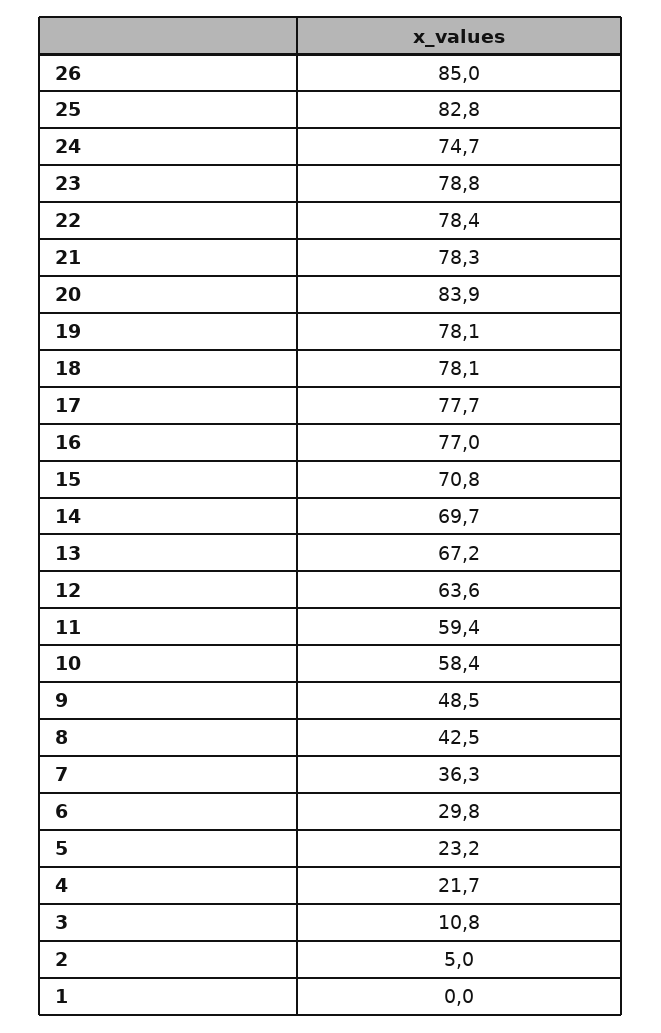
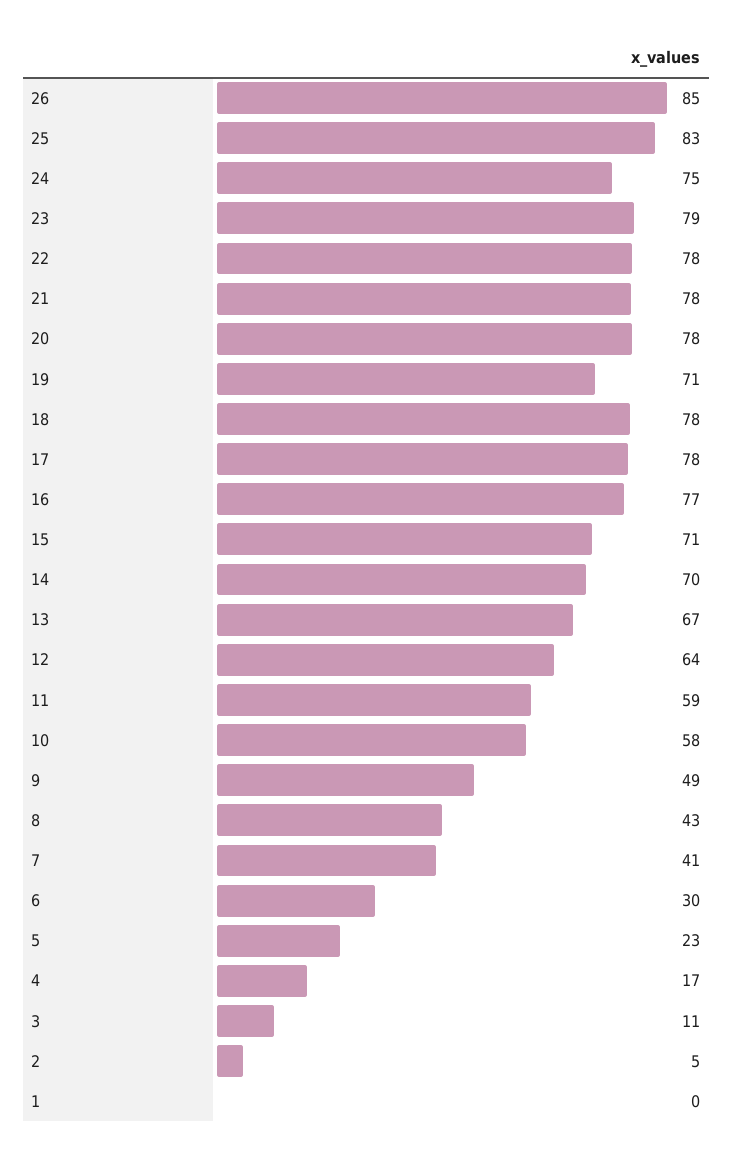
  {
    "26": 85,
    "25": 82.8,
    "24": 74.7,
    "23": 78.8,
    "22": 78.4,
    "21": 78.3,
-   "20": 83.9,
+   "20": 78,
-   "19": 78.1,
+   "19": 71,
    "18": 78.1,
    "17": 77.7,
    "16": 77,
    "15": 70.8,
    "14": 69.7,
    "13": 67.2,
    "12": 63.6,
    "11": 59.4,
    "10": 58.4,
    "9": 48.5,
    "8": 42.5,
-   "7": 36.3,
+   "7": 41,
    "6": 29.8,
    "5": 23.2,
-   "4": 21.7,
+   "4": 17,
    "3": 10.8,
    "2": 5,
    "1": 0
  }

